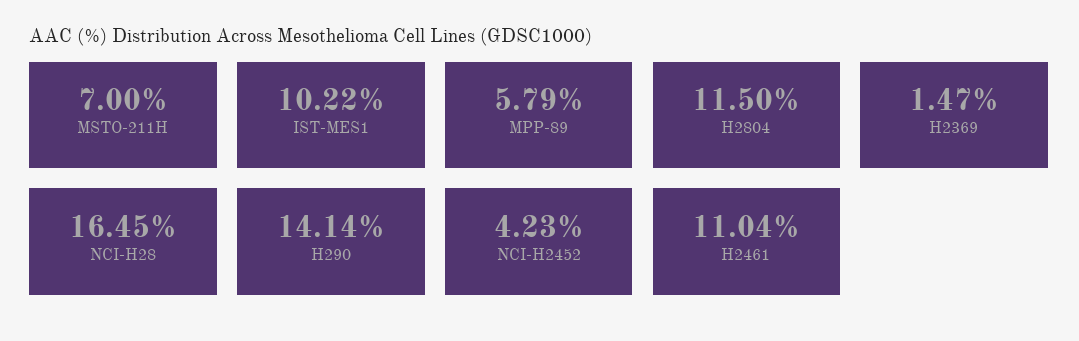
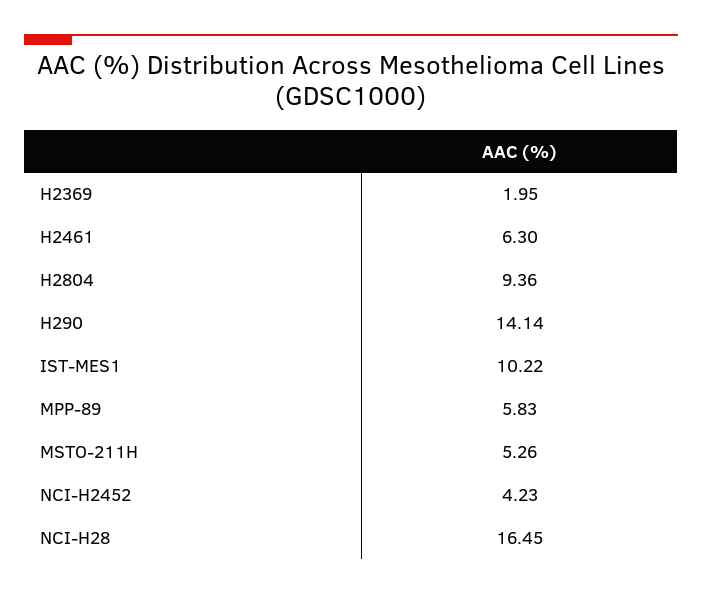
  {
-   "MSTO-211H": 7,
+   "MSTO-211H": 5.26,
    "IST-MES1": 10.22,
-   "MPP-89": 5.79,
+   "MPP-89": 5.83,
-   "H2804": 11.5,
+   "H2804": 9.36,
-   "H2369": 1.47,
+   "H2369": 1.95,
    "NCI-H28": 16.45,
    "H290": 14.14,
    "NCI-H2452": 4.23,
-   "H2461": 11.04
+   "H2461": 6.3
  }

